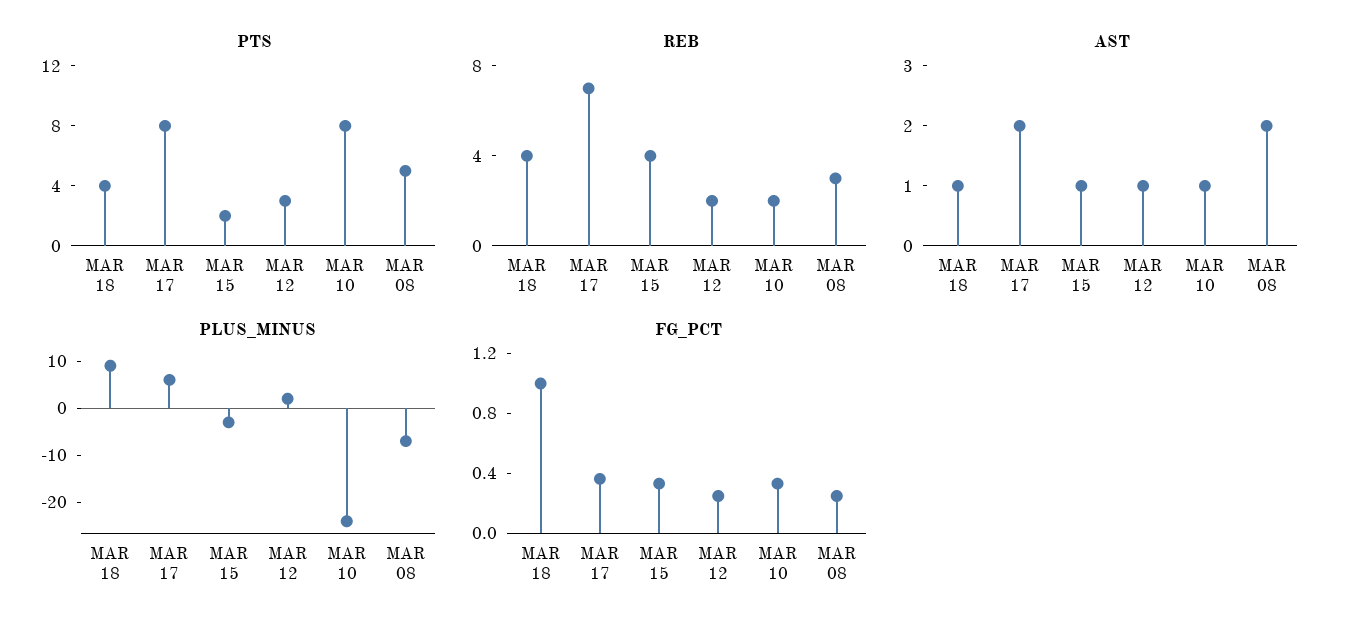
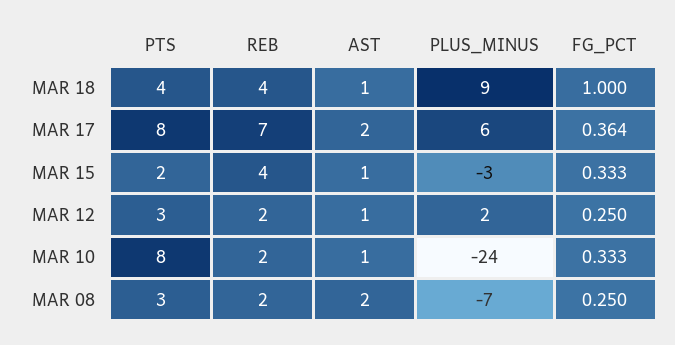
  {
    "PTS": {
      "MAR 18": 4,
      "MAR 17": 8,
      "MAR 15": 2,
      "MAR 12": 3,
      "MAR 10": 8,
-     "MAR 08": 5
+     "MAR 08": 3
    },
    "REB": {
      "MAR 18": 4,
      "MAR 17": 7,
      "MAR 15": 4,
      "MAR 12": 2,
      "MAR 10": 2,
-     "MAR 08": 3
+     "MAR 08": 2
    },
    "AST": {
      "MAR 18": 1,
      "MAR 17": 2,
      "MAR 15": 1,
      "MAR 12": 1,
      "MAR 10": 1,
      "MAR 08": 2
    },
    "PLUS_MINUS": {
      "MAR 18": 9,
      "MAR 17": 6,
      "MAR 15": -3,
      "MAR 12": 2,
      "MAR 10": -24,
      "MAR 08": -7
    },
    "FG_PCT": {
      "MAR 18": 1,
      "MAR 17": 0.364,
      "MAR 15": 0.333,
      "MAR 12": 0.25,
      "MAR 10": 0.333,
      "MAR 08": 0.25
    }
  }

